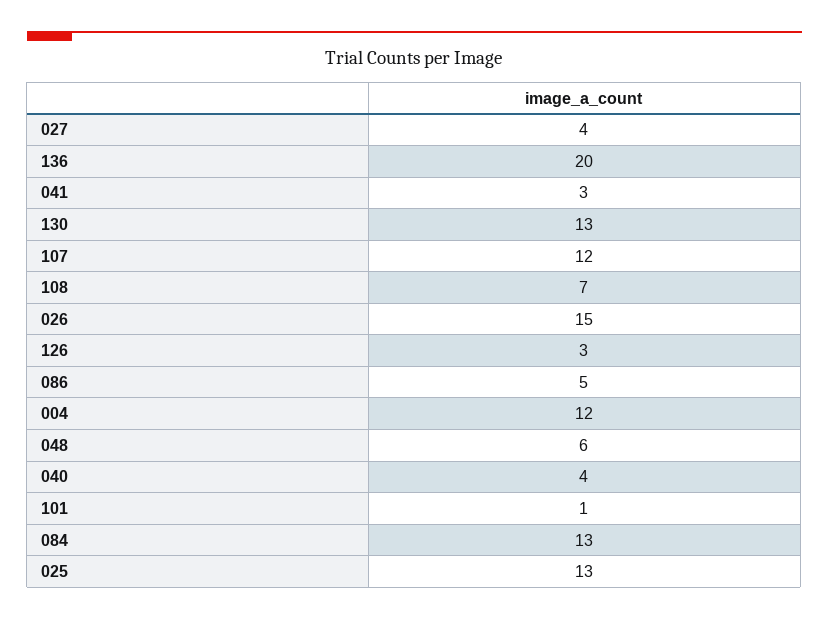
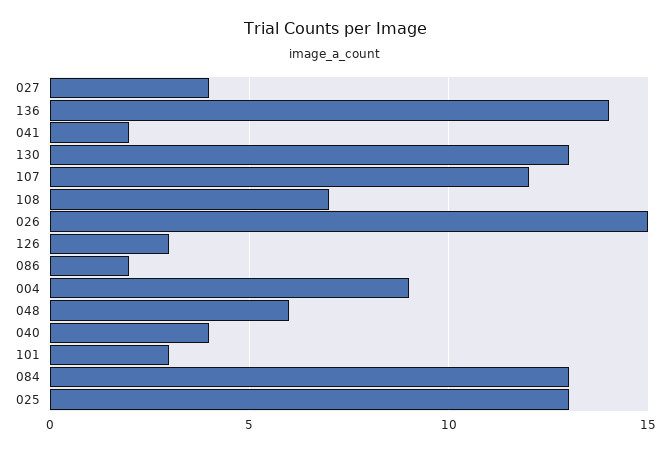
  {
    "027": 4,
-   "136": 20,
+   "136": 14,
-   "041": 3,
+   "041": 2,
    "130": 13,
    "107": 12,
    "108": 7,
    "026": 15,
    "126": 3,
-   "086": 5,
+   "086": 2,
-   "004": 12,
+   "004": 9,
    "048": 6,
    "040": 4,
-   "101": 1,
+   "101": 3,
    "084": 13,
    "025": 13
  }

